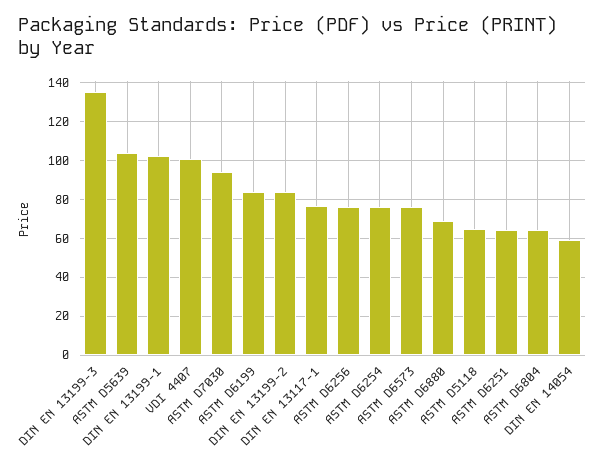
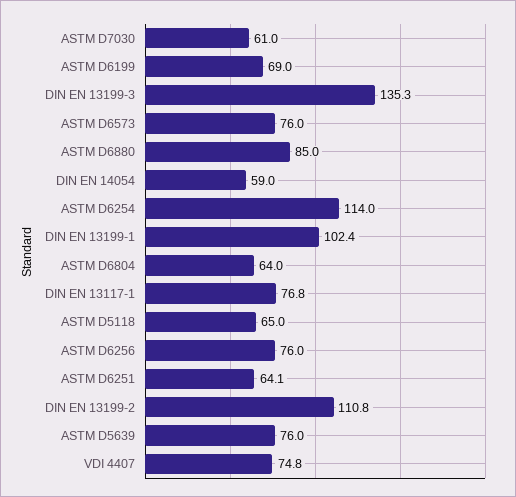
  {
    "DIN EN 13199-3": 135.3,
-   "ASTM D5639": 105,
+   "ASTM D5639": 76,
    "DIN EN 13199-1": 102.4,
-   "VDI 4407": 100,
+   "VDI 4407": 74.8,
-   "ASTM D7030": 95,
+   "ASTM D7030": 61,
-   "ASTM D6199": 85,
+   "ASTM D6199": 69,
-   "DIN EN 13199-2": 85,
+   "DIN EN 13199-2": 110.8,
    "DIN EN 13117-1": 76.8,
    "ASTM D6256": 76,
-   "ASTM D6254": 75,
+   "ASTM D6254": 114,
    "ASTM D6573": 76,
-   "ASTM D6880": 70,
+   "ASTM D6880": 85,
    "ASTM D5118": 65,
    "ASTM D6251": 64.1,
    "ASTM D6804": 64,
    "DIN EN 14054": 59
  }

